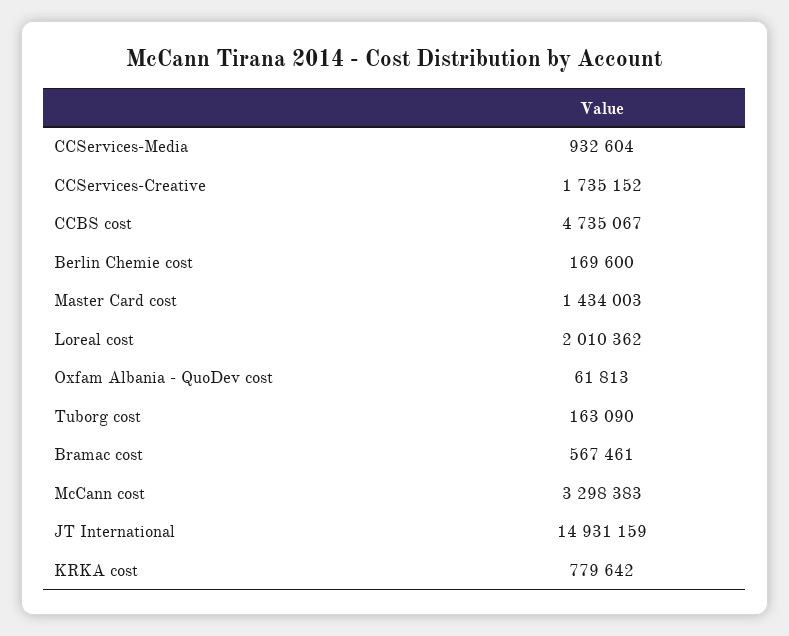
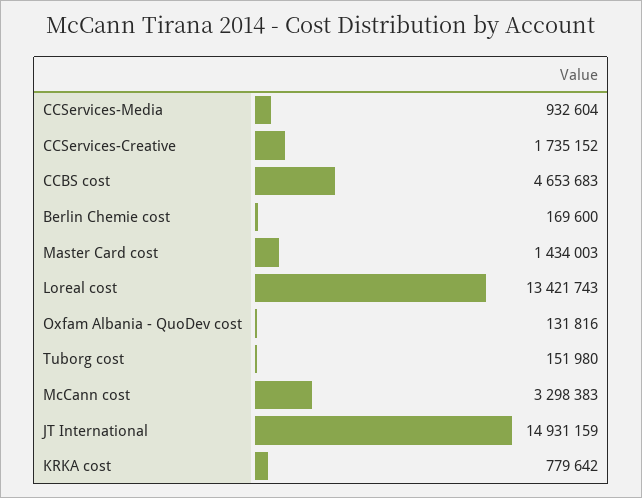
  {
    "CCServices-Media": 932604,
    "CCServices-Creative": 1735152,
-   "CCBS cost": 4735067,
+   "CCBS cost": 4653683,
    "Berlin Chemie cost": 169600,
    "Master Card cost": 1434003,
-   "Loreal cost": 2010362,
+   "Loreal cost": 13421743,
-   "Oxfam Albania - QuoDev cost": 61813,
+   "Oxfam Albania - QuoDev cost": 131816,
-   "Tuborg cost": 163090,
+   "Tuborg cost": 151980,
-   "Bramac cost": 567461,
    "McCann cost": 3298383,
    "JT International": 14931159,
    "KRKA cost": 779642
  }

